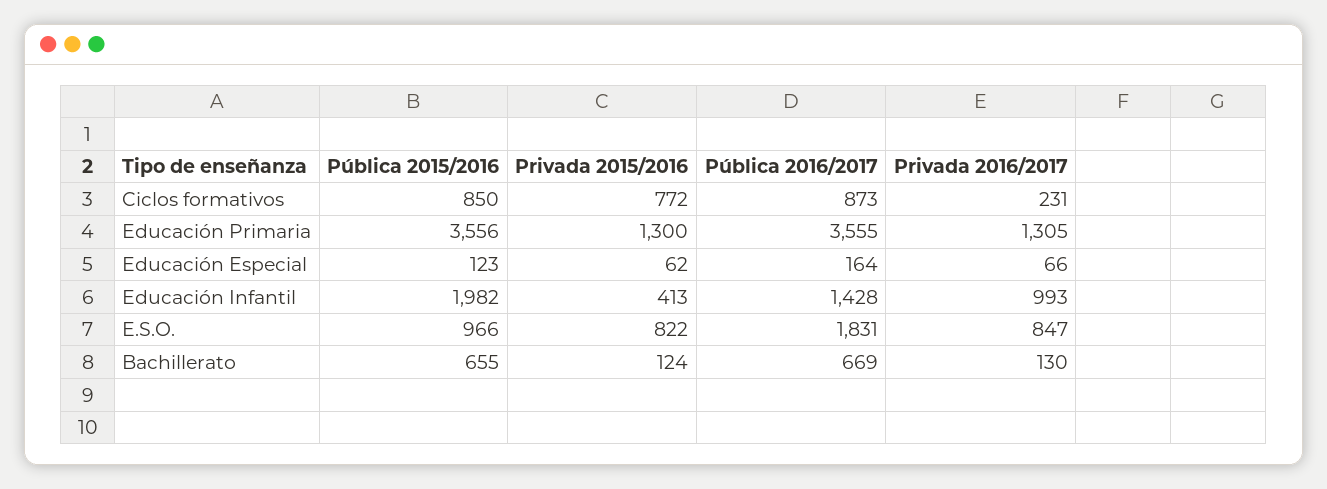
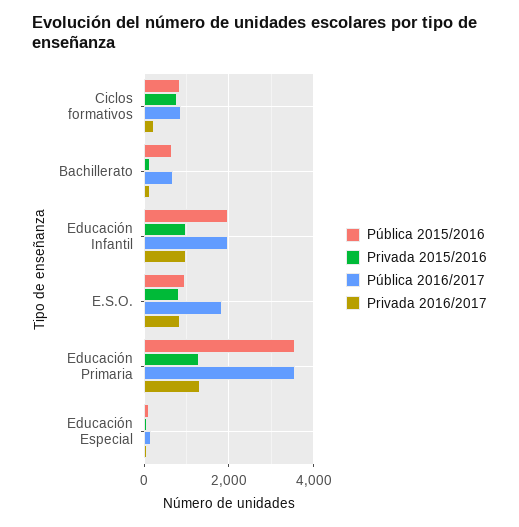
  {
    "Pública 2015/2016": {
      "Ciclos formativos": 850,
      "Educación Primaria": 3556,
      "Educación Especial": 123,
      "Educación Infantil": 1982,
      "E.S.O.": 966,
      "Bachillerato": 655
    },
    "Privada 2015/2016": {
      "Ciclos formativos": 772,
      "Educación Primaria": 1300,
      "Educación Especial": 62,
-     "Educación Infantil": 413,
+     "Educación Infantil": 1000,
      "E.S.O.": 822,
      "Bachillerato": 124
    },
    "Pública 2016/2017": {
      "Ciclos formativos": 873,
      "Educación Primaria": 3555,
      "Educación Especial": 164,
-     "Educación Infantil": 1428,
+     "Educación Infantil": 2000,
      "E.S.O.": 1831,
      "Bachillerato": 669
    },
    "Privada 2016/2017": {
      "Ciclos formativos": 231,
      "Educación Primaria": 1305,
      "Educación Especial": 66,
      "Educación Infantil": 993,
      "E.S.O.": 847,
      "Bachillerato": 130
    }
  }

